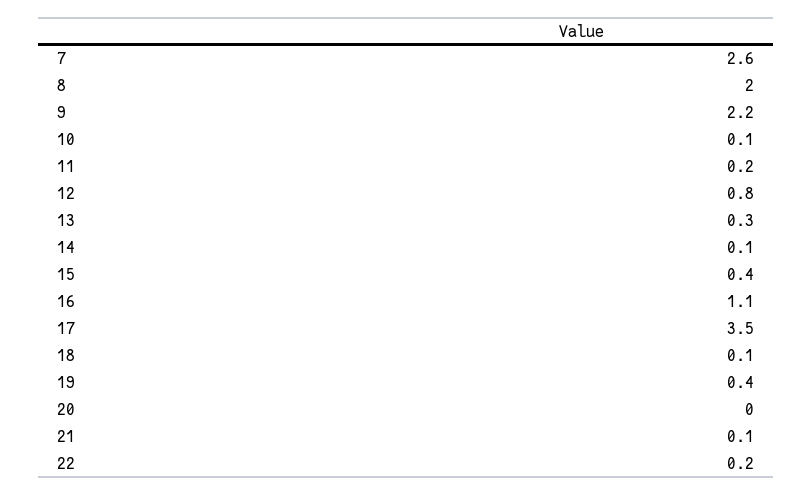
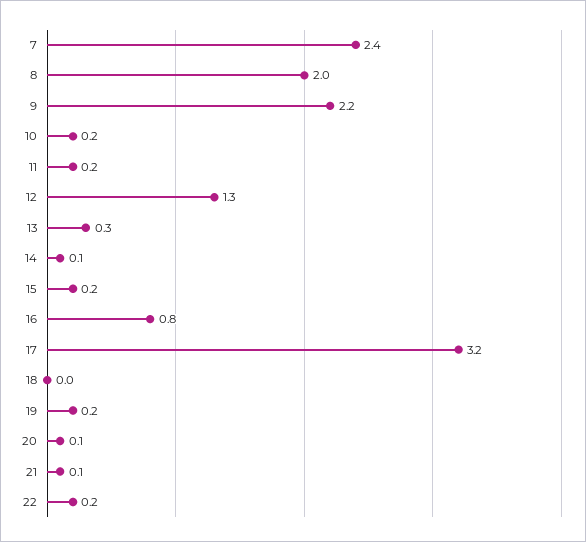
  {
-   "7": 2.6,
+   "7": 2.4,
    "8": 2,
    "9": 2.2,
-   "10": 0.1,
+   "10": 0.2,
    "11": 0.2,
-   "12": 0.8,
+   "12": 1.3,
    "13": 0.3,
    "14": 0.1,
-   "15": 0.4,
+   "15": 0.2,
-   "16": 1.1,
+   "16": 0.8,
-   "17": 3.5,
+   "17": 3.2,
-   "18": 0.1,
+   "18": 0,
-   "19": 0.4,
+   "19": 0.2,
-   "20": 0,
+   "20": 0.1,
    "21": 0.1,
    "22": 0.2
  }

